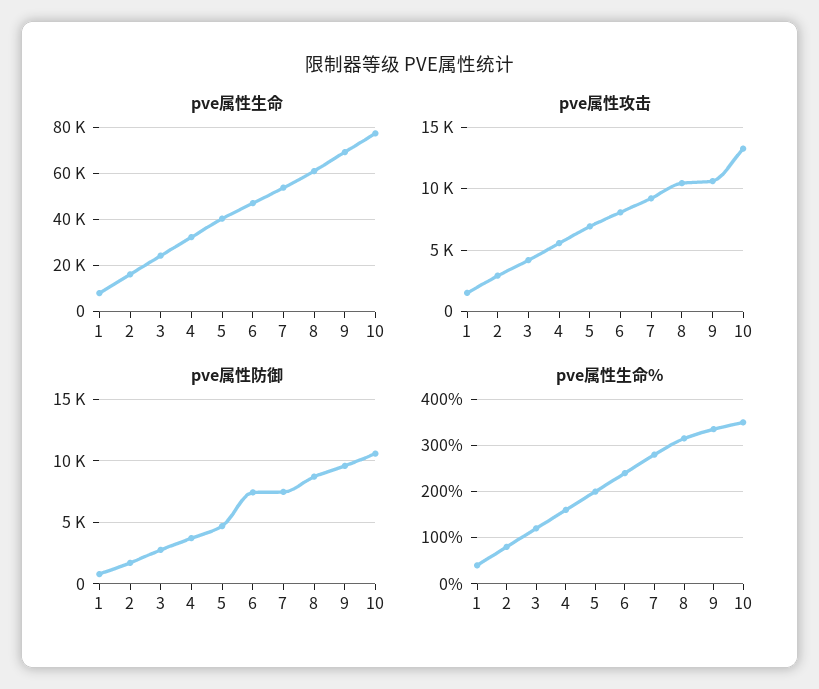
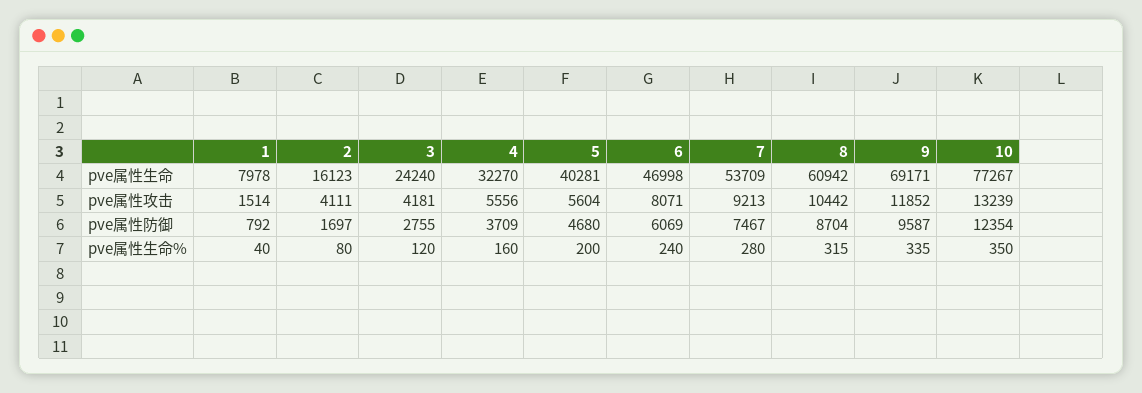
  {
    "pve属性生命": {
      "1": 7978,
      "2": 16123,
      "3": 24240,
      "4": 32270,
      "5": 40281,
      "6": 46998,
      "7": 53709,
      "8": 60942,
      "9": 69171,
      "10": 77267
    },
    "pve属性攻击": {
      "1": 1514,
-     "2": 3000,
+     "2": 4111,
      "3": 4181,
      "4": 5556,
-     "5": 7000,
+     "5": 5604,
      "6": 8071,
      "7": 9213,
      "8": 10442,
-     "9": 10500,
+     "9": 11852,
      "10": 13239
    },
    "pve属性防御": {
      "1": 792,
      "2": 1697,
      "3": 2755,
      "4": 3709,
      "5": 4680,
-     "6": 7500,
+     "6": 6069,
      "7": 7467,
      "8": 8704,
      "9": 9587,
-     "10": 10500
+     "10": 12354
    },
    "pve属性生命%": {
      "1": 40,
      "2": 80,
      "3": 120,
      "4": 160,
      "5": 200,
      "6": 240,
      "7": 280,
      "8": 315,
      "9": 335,
      "10": 350
    }
  }

